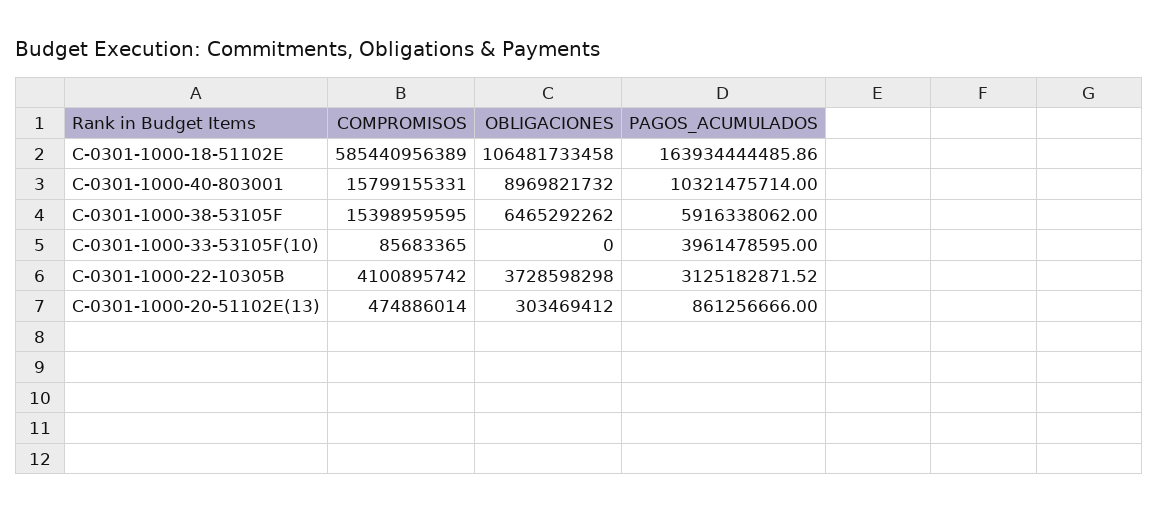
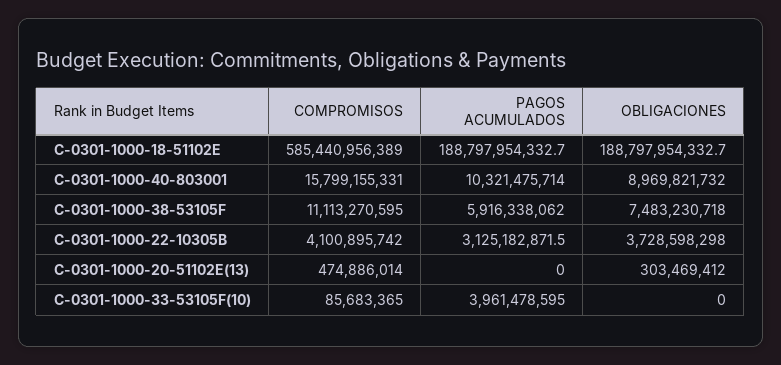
  {
    "COMPROMISOS": {
      "C-0301-1000-18-51102E": 585440956389,
      "C-0301-1000-40-803001": 15799155331,
-     "C-0301-1000-38-53105F": 15398959595,
+     "C-0301-1000-38-53105F": 11113270595,
      "C-0301-1000-33-53105F(10)": 85683365,
      "C-0301-1000-22-10305B": 4100895742,
      "C-0301-1000-20-51102E(13)": 474886014
    },
    "OBLIGACIONES": {
-     "C-0301-1000-18-51102E": 106481733458,
+     "C-0301-1000-18-51102E": 188797954332.7,
      "C-0301-1000-40-803001": 8969821732,
-     "C-0301-1000-38-53105F": 6465292262,
+     "C-0301-1000-38-53105F": 7483230718,
      "C-0301-1000-33-53105F(10)": 0,
      "C-0301-1000-22-10305B": 3728598298,
      "C-0301-1000-20-51102E(13)": 303469412
    },
    "PAGOS_ACUMULADOS": {
-     "C-0301-1000-18-51102E": 163934444485.86,
+     "C-0301-1000-18-51102E": 188797954332.7,
      "C-0301-1000-40-803001": 10321475714,
      "C-0301-1000-38-53105F": 5916338062,
      "C-0301-1000-33-53105F(10)": 3961478595,
      "C-0301-1000-22-10305B": 3125182871.52,
-     "C-0301-1000-20-51102E(13)": 861256666
+     "C-0301-1000-20-51102E(13)": 0
    }
  }

